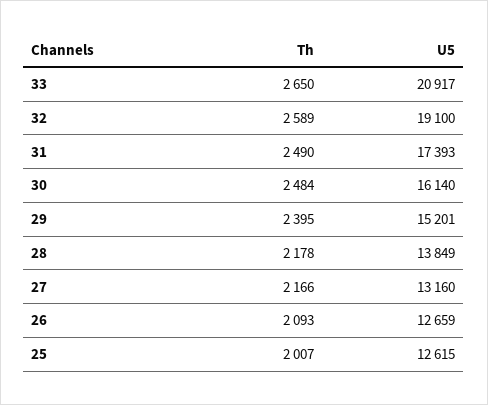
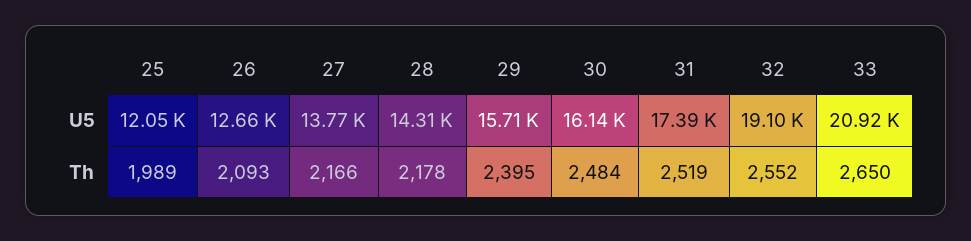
  {
    "Th": {
      "33": 2650,
-     "32": 2589,
+     "32": 2552,
-     "31": 2490,
+     "31": 2519,
      "30": 2484,
      "29": 2395,
      "28": 2178,
      "27": 2166,
      "26": 2093,
-     "25": 2007
+     "25": 1989
    },
    "U5": {
      "33": 20917,
      "32": 19100,
      "31": 17393,
      "30": 16140,
-     "29": 15201,
+     "29": 15710,
-     "28": 13849,
+     "28": 14310,
-     "27": 13160,
+     "27": 13770,
      "26": 12659,
-     "25": 12615
+     "25": 12050
    }
  }

